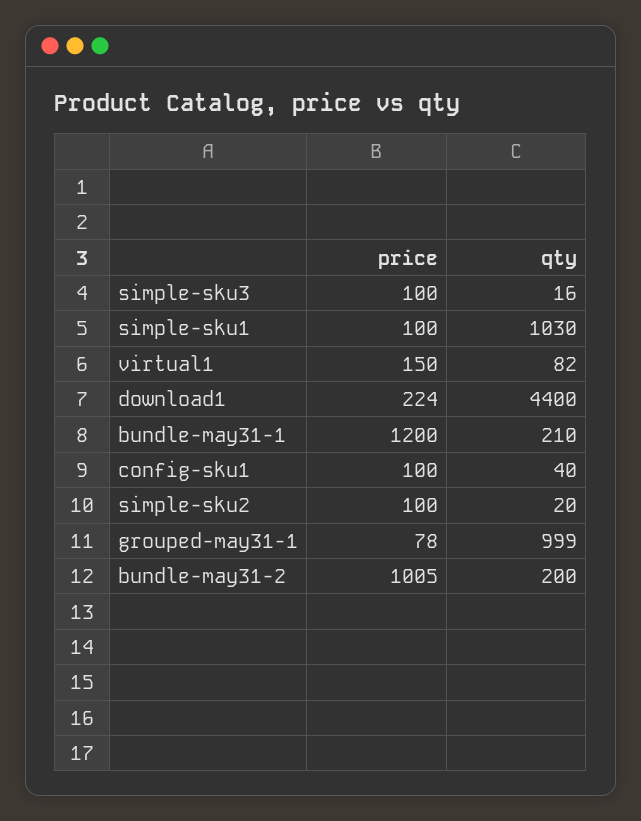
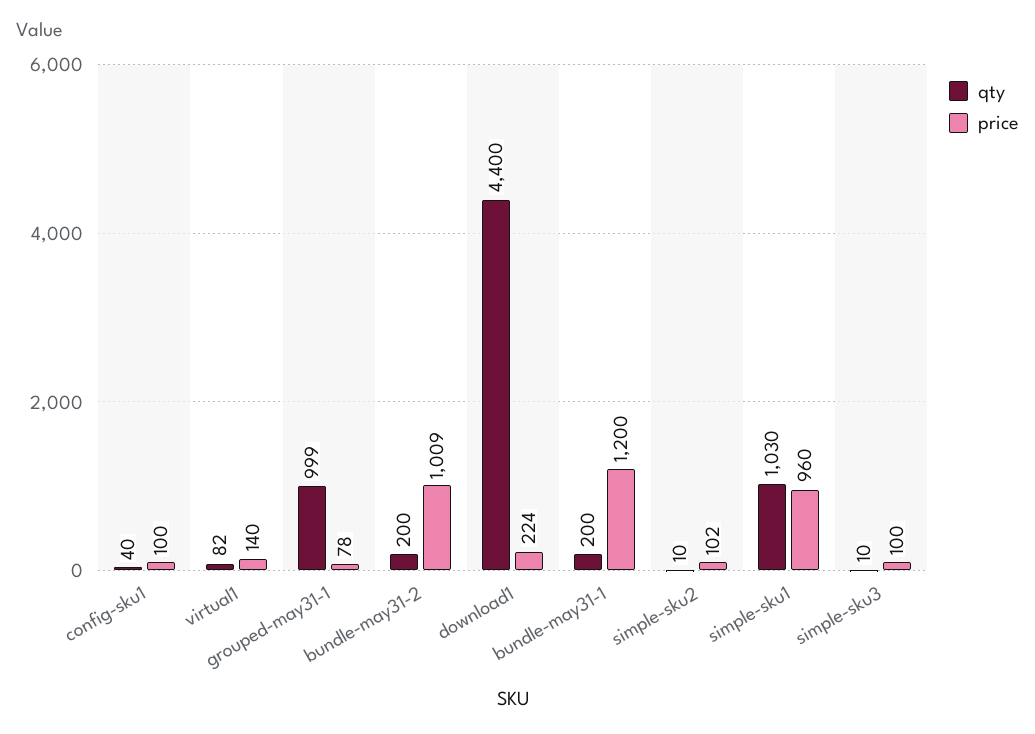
  {
    "price": {
      "simple-sku3": 100,
-     "simple-sku1": 100,
+     "simple-sku1": 960,
-     "virtual1": 150,
+     "virtual1": 140,
      "download1": 224,
      "bundle-may31-1": 1200,
      "config-sku1": 100,
-     "simple-sku2": 100,
+     "simple-sku2": 102,
      "grouped-may31-1": 78,
-     "bundle-may31-2": 1005
+     "bundle-may31-2": 1009
    },
    "qty": {
-     "simple-sku3": 16,
+     "simple-sku3": 10,
      "simple-sku1": 1030,
      "virtual1": 82,
      "download1": 4400,
-     "bundle-may31-1": 210,
+     "bundle-may31-1": 200,
      "config-sku1": 40,
-     "simple-sku2": 20,
+     "simple-sku2": 10,
      "grouped-may31-1": 999,
      "bundle-may31-2": 200
    }
  }

